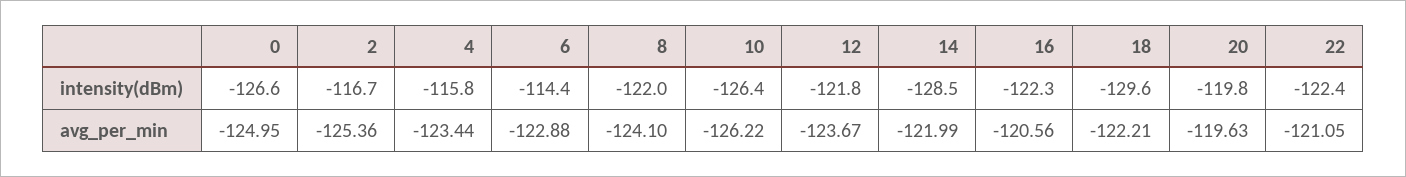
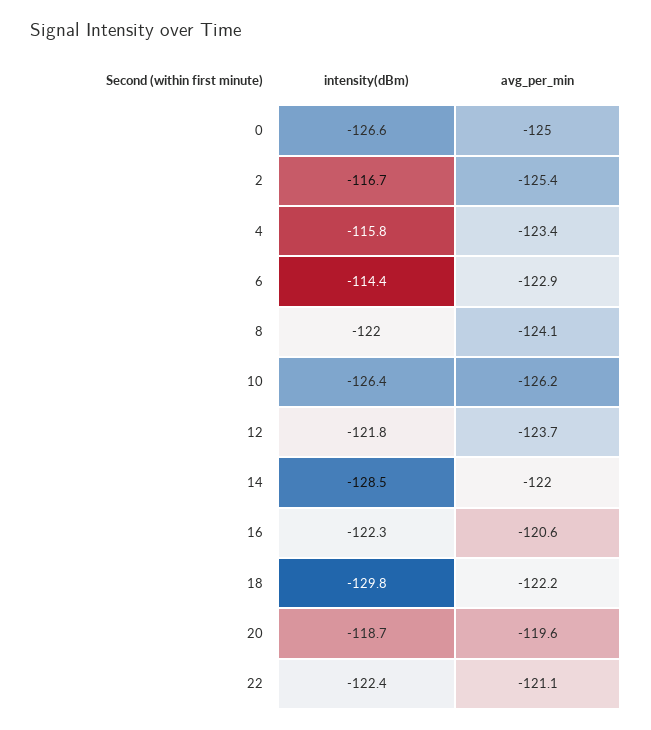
  {
    "0": {
      "intensity(dBm)": -126.6,
      "avg_per_min": -124.95
    },
    "2": {
      "intensity(dBm)": -116.7,
      "avg_per_min": -125.36
    },
    "4": {
      "intensity(dBm)": -115.8,
      "avg_per_min": -123.44
    },
    "6": {
      "intensity(dBm)": -114.4,
      "avg_per_min": -122.88
    },
    "8": {
      "intensity(dBm)": -122,
      "avg_per_min": -124.1
    },
    "10": {
      "intensity(dBm)": -126.4,
      "avg_per_min": -126.22
    },
    "12": {
      "intensity(dBm)": -121.8,
      "avg_per_min": -123.67
    },
    "14": {
      "intensity(dBm)": -128.5,
      "avg_per_min": -121.99
    },
    "16": {
      "intensity(dBm)": -122.3,
      "avg_per_min": -120.56
    },
    "18": {
-     "intensity(dBm)": -129.6,
+     "intensity(dBm)": -129.8,
      "avg_per_min": -122.21
    },
    "20": {
-     "intensity(dBm)": -119.8,
+     "intensity(dBm)": -118.7,
      "avg_per_min": -119.63
    },
    "22": {
      "intensity(dBm)": -122.4,
      "avg_per_min": -121.05
    }
  }

